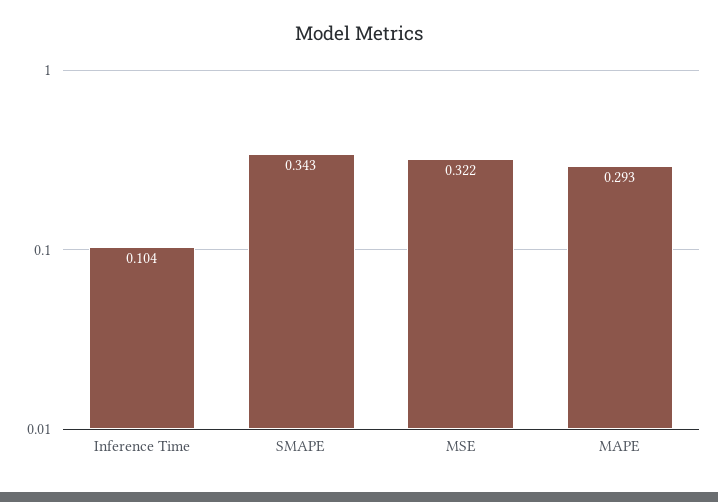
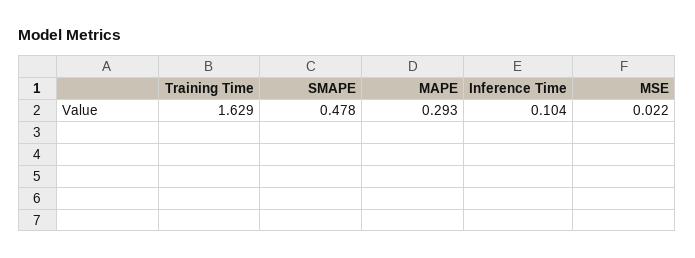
  {
    "Inference Time": 0.104,
-   "SMAPE": 0.343,
+   "SMAPE": 0.478,
-   "MSE": 0.322,
+   "MSE": 0.022,
-   "MAPE": 0.293
+   "MAPE": 0.293,
+   "Training Time": 1.629
  }

